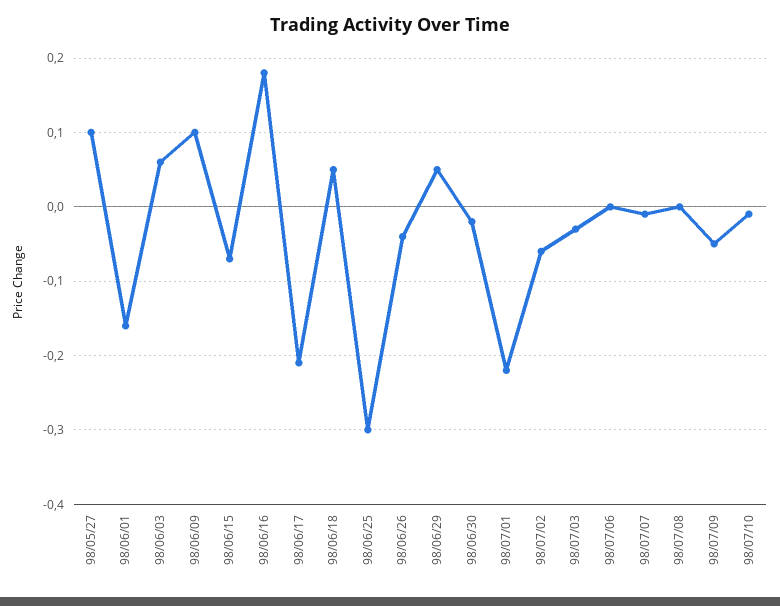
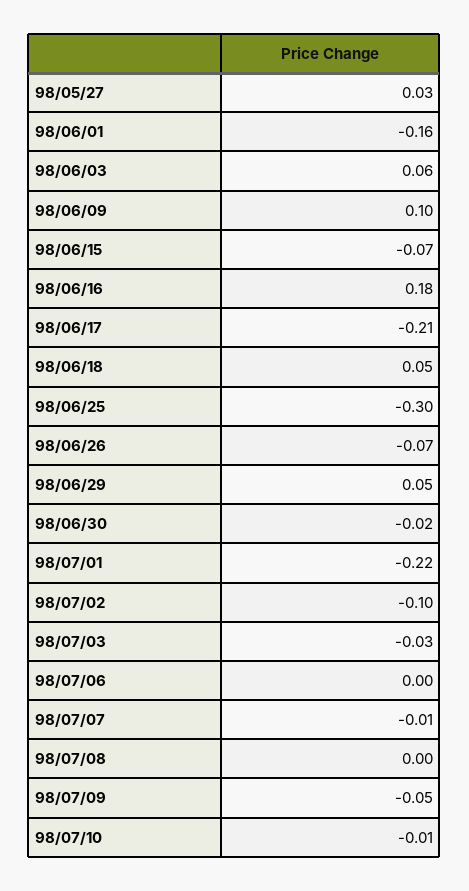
  {
-   "98/05/27": 0.1,
+   "98/05/27": 0.03,
    "98/06/01": -0.16,
    "98/06/03": 0.06,
    "98/06/09": 0.1,
    "98/06/15": -0.07,
    "98/06/16": 0.18,
    "98/06/17": -0.21,
    "98/06/18": 0.05,
    "98/06/25": -0.3,
-   "98/06/26": -0.04,
+   "98/06/26": -0.07,
    "98/06/29": 0.05,
    "98/06/30": -0.02,
    "98/07/01": -0.22,
-   "98/07/02": -0.06,
+   "98/07/02": -0.1,
    "98/07/03": -0.03,
    "98/07/06": 0,
    "98/07/07": -0.01,
    "98/07/08": 0,
    "98/07/09": -0.05,
    "98/07/10": -0.01
  }

